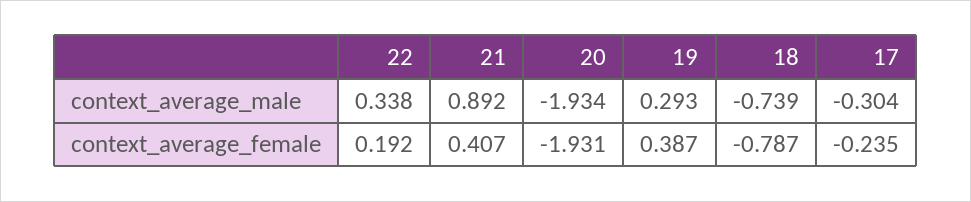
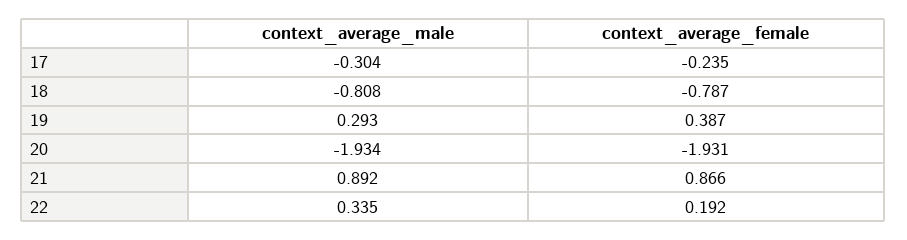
  {
    "22": {
-     "context_average_male": 0.338,
+     "context_average_male": 0.335,
      "context_average_female": 0.192
    },
    "21": {
      "context_average_male": 0.892,
-     "context_average_female": 0.407
+     "context_average_female": 0.866
    },
    "20": {
      "context_average_male": -1.934,
      "context_average_female": -1.931
    },
    "19": {
      "context_average_male": 0.293,
      "context_average_female": 0.387
    },
    "18": {
-     "context_average_male": -0.739,
+     "context_average_male": -0.808,
      "context_average_female": -0.787
    },
    "17": {
      "context_average_male": -0.304,
      "context_average_female": -0.235
    }
  }

